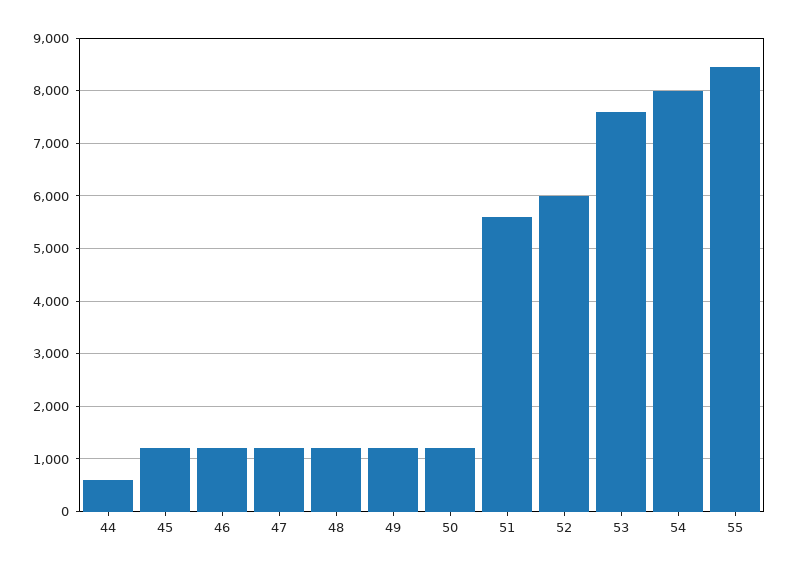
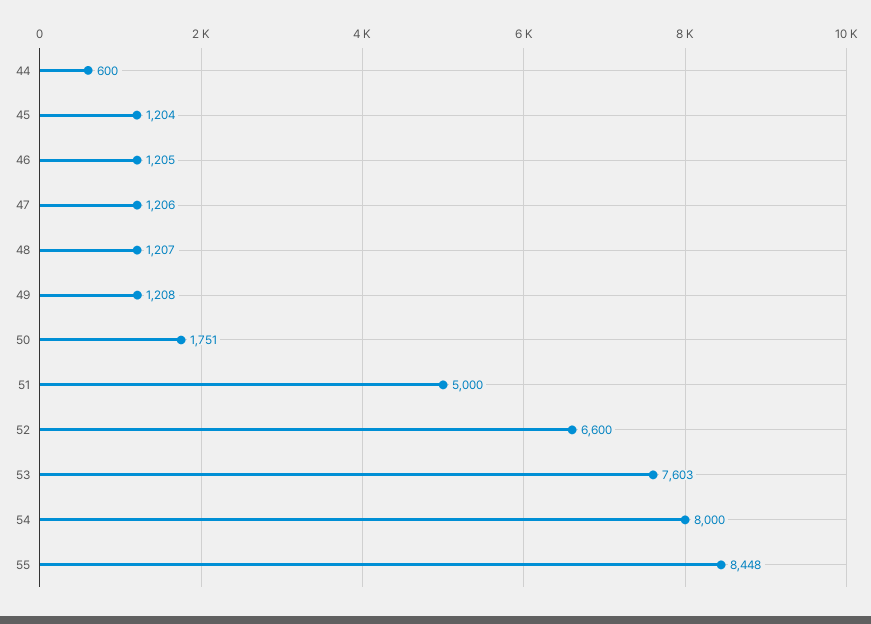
  {
    "44": 600,
    "45": 1204,
    "46": 1205,
    "47": 1206,
    "48": 1207,
    "49": 1208,
-   "50": 1200,
+   "50": 1751,
-   "51": 5600,
+   "51": 5000,
-   "52": 6000,
+   "52": 6600,
    "53": 7603,
    "54": 8000,
    "55": 8448
  }

